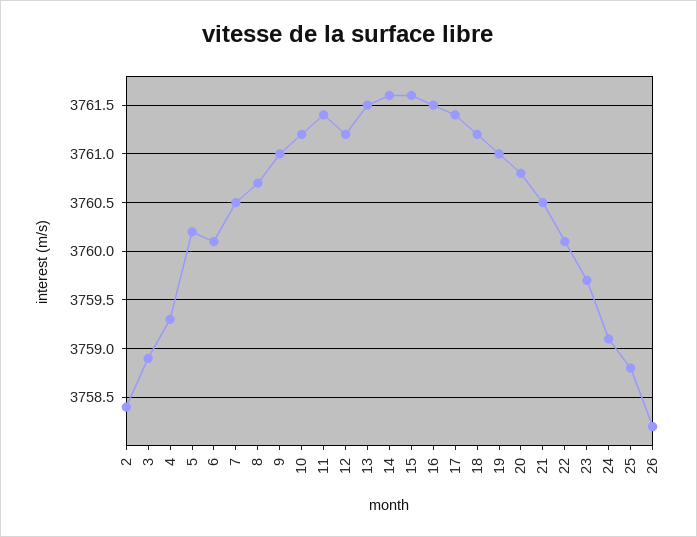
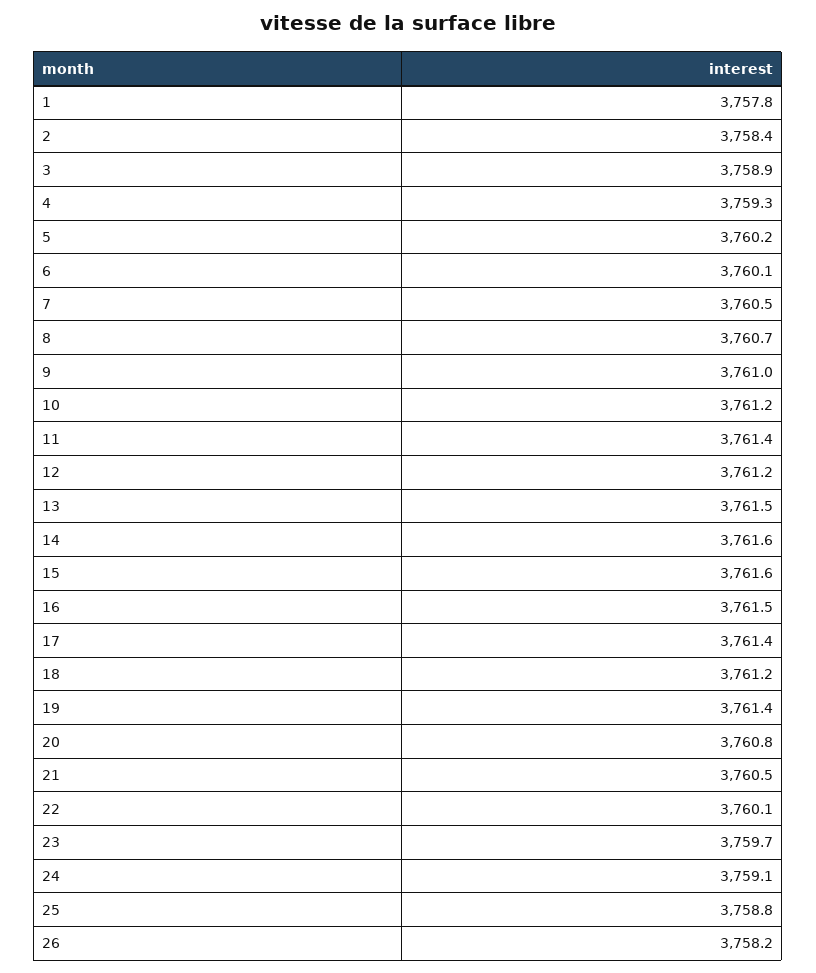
  {
    "2": 3758.4,
    "3": 3758.9,
    "4": 3759.3,
    "5": 3760.2,
    "6": 3760.1,
    "7": 3760.5,
    "8": 3760.7,
    "9": 3761,
    "10": 3761.2,
    "11": 3761.4,
    "12": 3761.2,
    "13": 3761.5,
    "14": 3761.6,
    "15": 3761.6,
    "16": 3761.5,
    "17": 3761.4,
    "18": 3761.2,
-   "19": 3761,
+   "19": 3761.4,
    "20": 3760.8,
    "21": 3760.5,
    "22": 3760.1,
    "23": 3759.7,
    "24": 3759.1,
    "25": 3758.8,
-   "26": 3758.2
+   "26": 3758.2,
+   "1": 3757.8
  }

